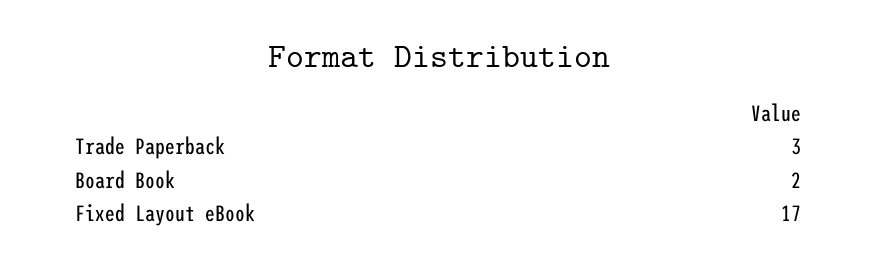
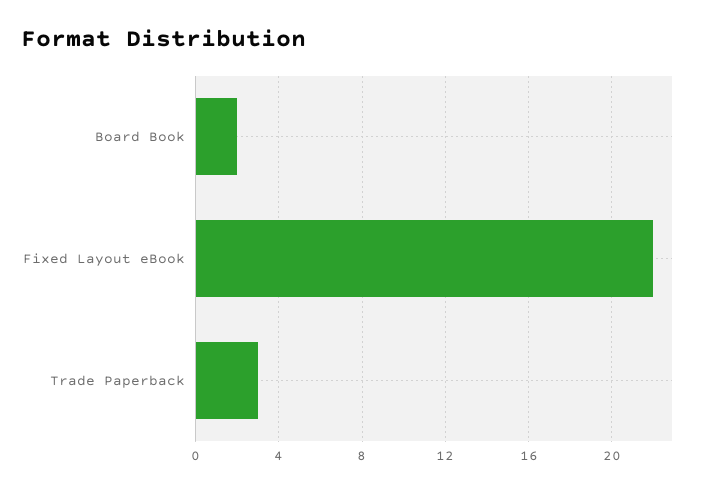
  {
    "Trade Paperback": 3,
    "Board Book": 2,
-   "Fixed Layout eBook": 17
+   "Fixed Layout eBook": 22
  }

